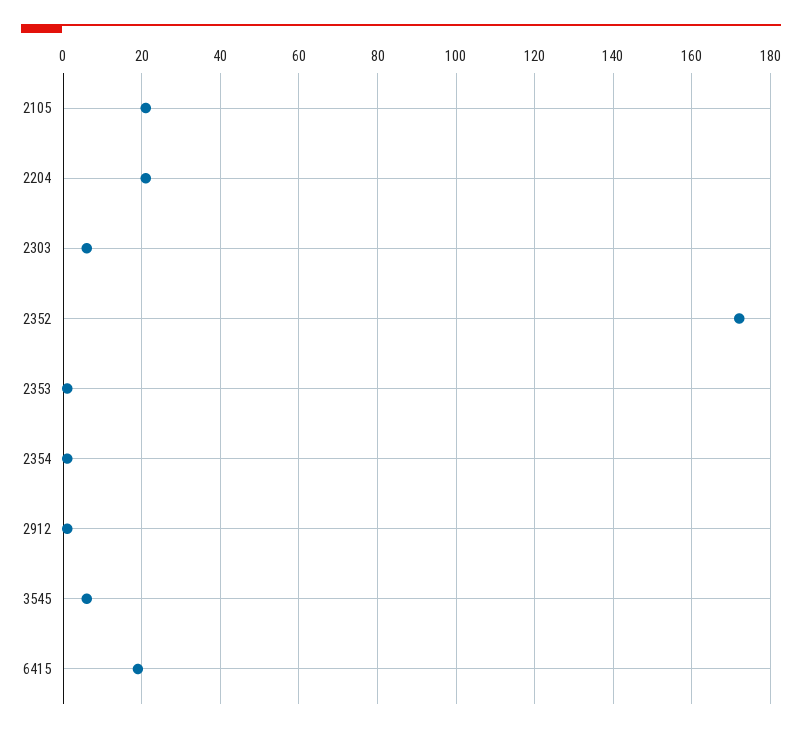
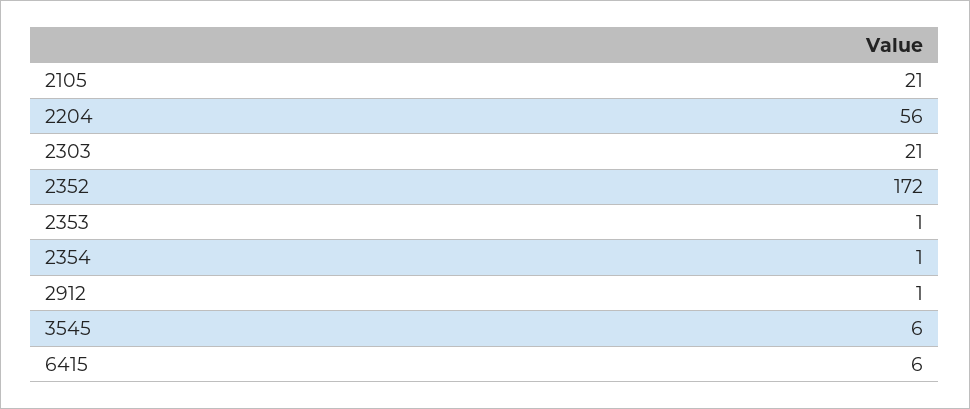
  {
    "2105": 21,
-   "2204": 20,
+   "2204": 56,
-   "2303": 5,
+   "2303": 21,
    "2352": 172,
    "2353": 1,
    "2354": 1,
    "2912": 1,
    "3545": 6,
-   "6415": 20
+   "6415": 6
  }

